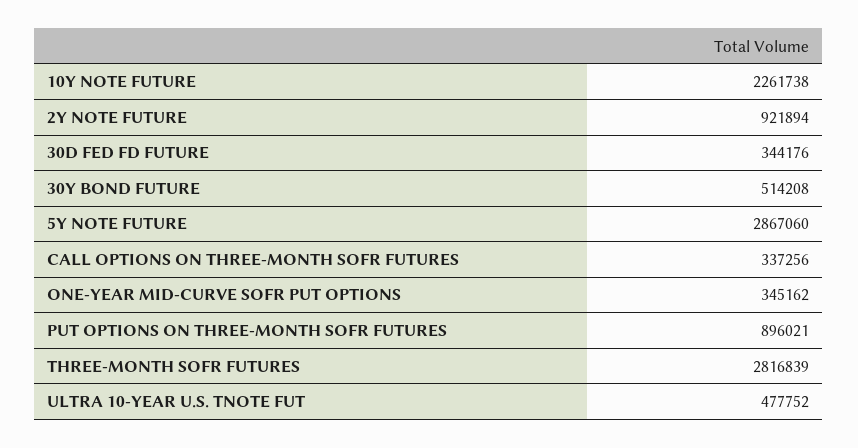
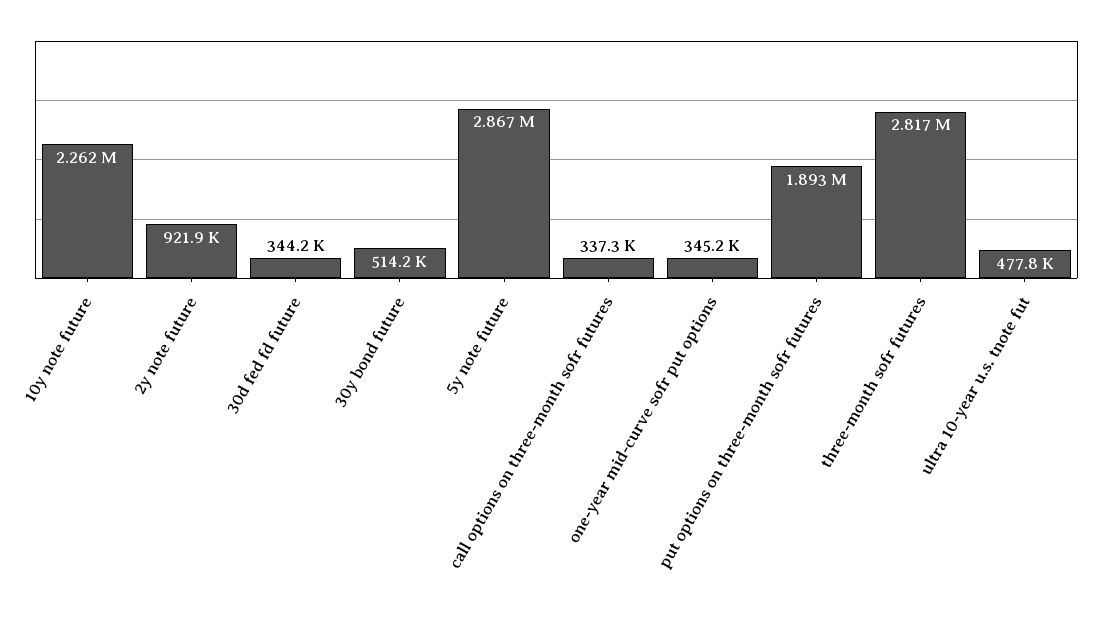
  {
    "10Y NOTE FUTURE": 2261738,
    "2Y NOTE FUTURE": 921894,
    "30D FED FD FUTURE": 344176,
    "30Y BOND FUTURE": 514208,
    "5Y NOTE FUTURE": 2867060,
    "CALL OPTIONS ON THREE-MONTH SOFR FUTURES": 337256,
    "ONE-YEAR MID-CURVE SOFR PUT OPTIONS": 345162,
-   "PUT OPTIONS ON THREE-MONTH SOFR FUTURES": 896021,
+   "PUT OPTIONS ON THREE-MONTH SOFR FUTURES": 1893000,
    "THREE-MONTH SOFR FUTURES": 2816839,
    "ULTRA 10-YEAR U.S. TNOTE FUT": 477752
  }

